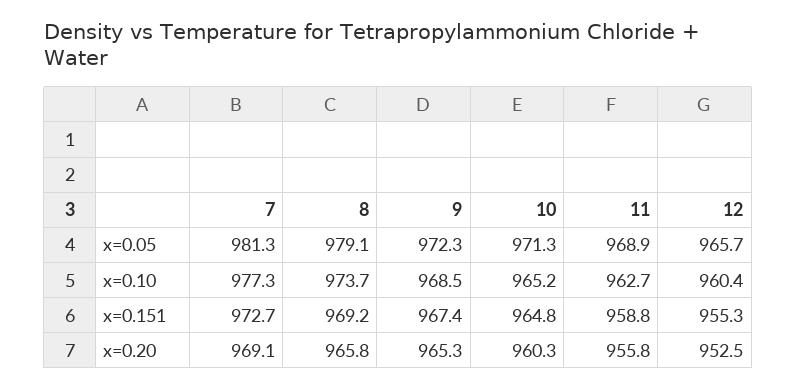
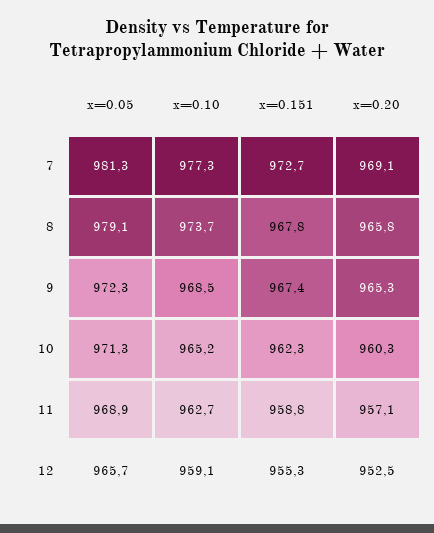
  {
    "7": {
      "x=0.05": 981.3,
      "x=0.10": 977.3,
      "x=0.151": 972.7,
      "x=0.20": 969.1
    },
    "8": {
      "x=0.05": 979.1,
      "x=0.10": 973.7,
-     "x=0.151": 969.2,
+     "x=0.151": 967.8,
      "x=0.20": 965.8
    },
    "9": {
      "x=0.05": 972.3,
      "x=0.10": 968.5,
      "x=0.151": 967.4,
      "x=0.20": 965.3
    },
    "10": {
      "x=0.05": 971.3,
      "x=0.10": 965.2,
-     "x=0.151": 964.8,
+     "x=0.151": 962.3,
      "x=0.20": 960.3
    },
    "11": {
      "x=0.05": 968.9,
      "x=0.10": 962.7,
      "x=0.151": 958.8,
-     "x=0.20": 955.8
+     "x=0.20": 957.1
    },
    "12": {
      "x=0.05": 965.7,
-     "x=0.10": 960.4,
+     "x=0.10": 959.1,
      "x=0.151": 955.3,
      "x=0.20": 952.5
    }
  }

